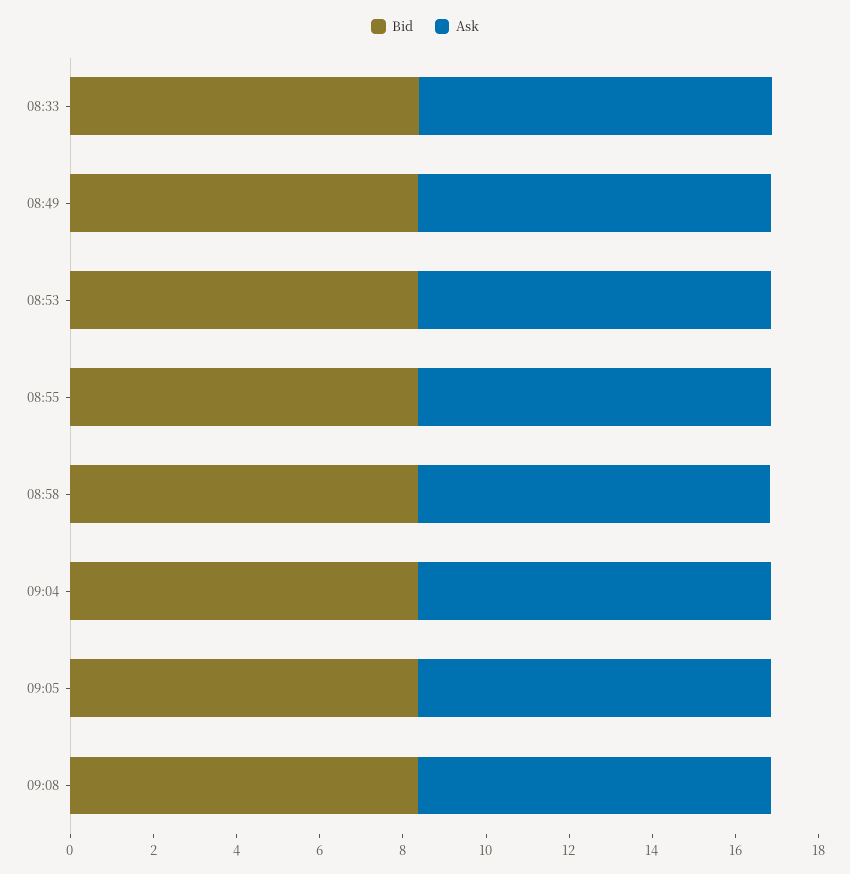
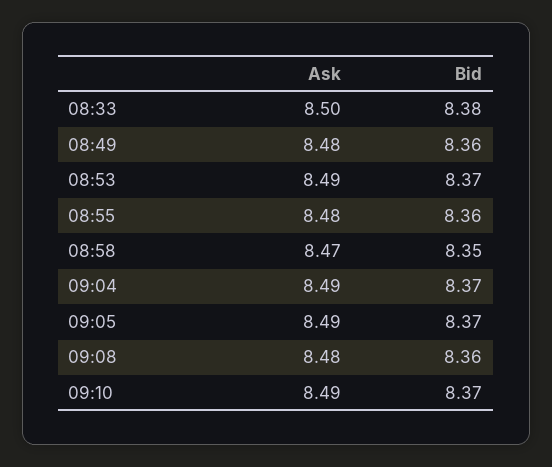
  {
    "Bid": {
      "08:33": 8.38,
      "08:49": 8.36,
      "08:53": 8.37,
      "08:55": 8.36,
      "08:58": 8.35,
      "09:04": 8.37,
      "09:05": 8.37,
-     "09:08": 8.36
+     "09:08": 8.36,
+     "09:10": 8.37
    },
    "Ask": {
      "08:33": 8.5,
      "08:49": 8.48,
      "08:53": 8.49,
      "08:55": 8.48,
      "08:58": 8.47,
      "09:04": 8.49,
      "09:05": 8.49,
-     "09:08": 8.48
+     "09:08": 8.48,
+     "09:10": 8.49
    }
  }

